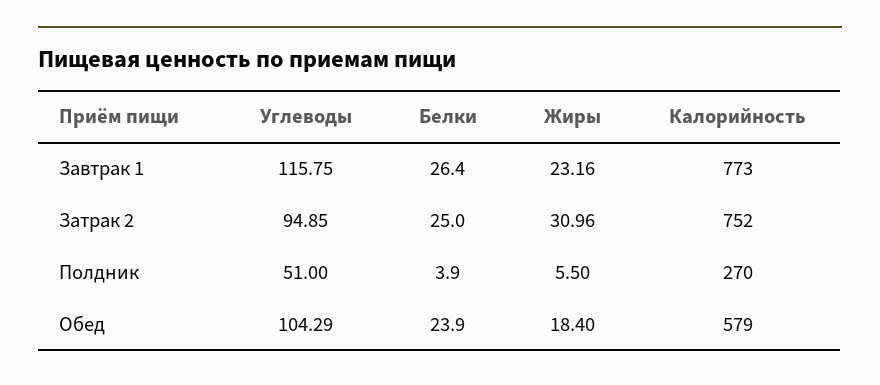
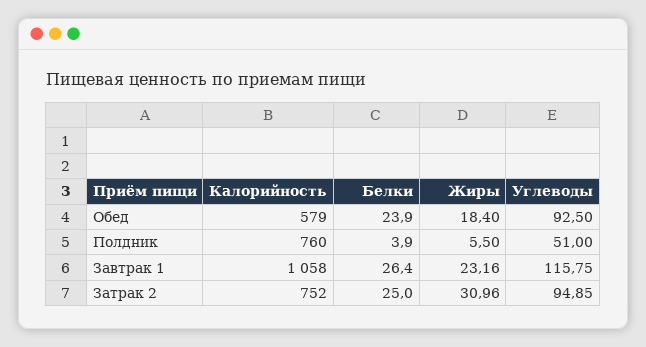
  {
    "Углеводы": {
      "Завтрак 1": 115.75,
      "Затрак 2": 94.85,
      "Полдник": 51,
-     "Обед": 104.29
+     "Обед": 92.5
    },
    "Белки": {
      "Завтрак 1": 26.4,
      "Затрак 2": 25,
      "Полдник": 3.9,
      "Обед": 23.9
    },
    "Жиры": {
      "Завтрак 1": 23.16,
      "Затрак 2": 30.96,
      "Полдник": 5.5,
      "Обед": 18.4
    },
    "Калорийность": {
-     "Завтрак 1": 773,
+     "Завтрак 1": 1058,
      "Затрак 2": 752,
-     "Полдник": 270,
+     "Полдник": 760,
      "Обед": 579
    }
  }

